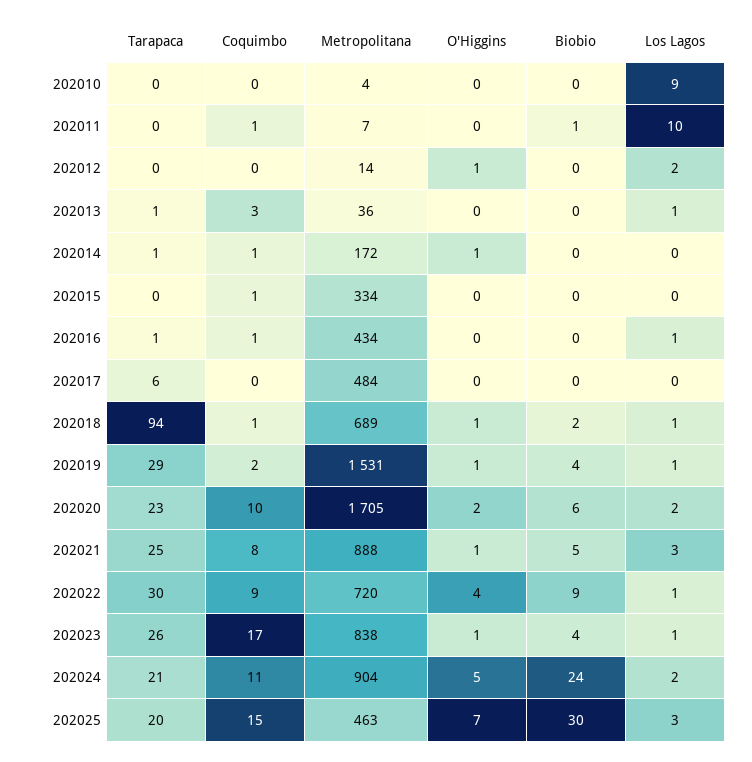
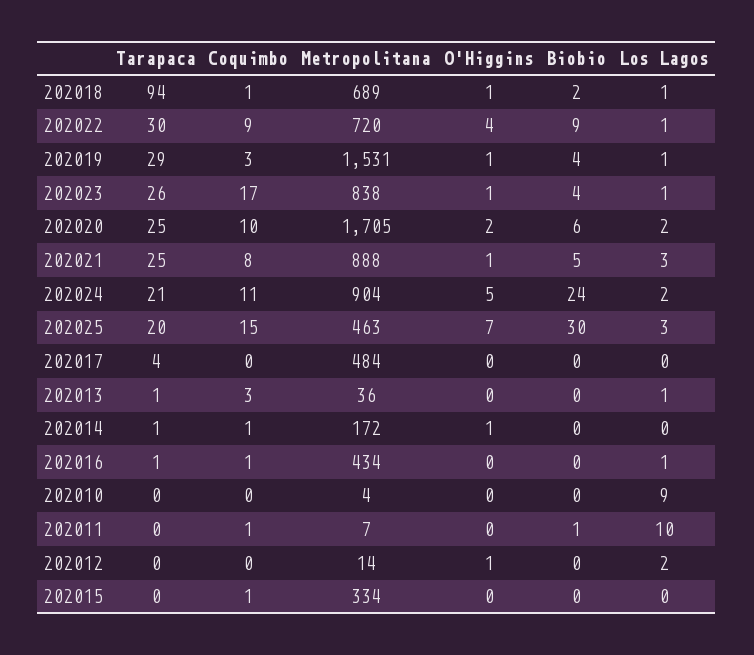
  {
    "Tarapaca": {
      "202010": 0,
      "202011": 0,
      "202012": 0,
      "202013": 1,
      "202014": 1,
      "202015": 0,
      "202016": 1,
-     "202017": 6,
+     "202017": 4,
      "202018": 94,
      "202019": 29,
-     "202020": 23,
+     "202020": 25,
      "202021": 25,
      "202022": 30,
      "202023": 26,
      "202024": 21,
      "202025": 20
    },
    "Coquimbo": {
      "202010": 0,
      "202011": 1,
      "202012": 0,
      "202013": 3,
      "202014": 1,
      "202015": 1,
      "202016": 1,
      "202017": 0,
      "202018": 1,
-     "202019": 2,
+     "202019": 3,
      "202020": 10,
      "202021": 8,
      "202022": 9,
      "202023": 17,
      "202024": 11,
      "202025": 15
    },
    "Metropolitana": {
      "202010": 4,
      "202011": 7,
      "202012": 14,
      "202013": 36,
      "202014": 172,
      "202015": 334,
      "202016": 434,
      "202017": 484,
      "202018": 689,
      "202019": 1531,
      "202020": 1705,
      "202021": 888,
      "202022": 720,
      "202023": 838,
      "202024": 904,
      "202025": 463
    },
    "O'Higgins": {
      "202010": 0,
      "202011": 0,
      "202012": 1,
      "202013": 0,
      "202014": 1,
      "202015": 0,
      "202016": 0,
      "202017": 0,
      "202018": 1,
      "202019": 1,
      "202020": 2,
      "202021": 1,
      "202022": 4,
      "202023": 1,
      "202024": 5,
      "202025": 7
    },
    "Biobio": {
      "202010": 0,
      "202011": 1,
      "202012": 0,
      "202013": 0,
      "202014": 0,
      "202015": 0,
      "202016": 0,
      "202017": 0,
      "202018": 2,
      "202019": 4,
      "202020": 6,
      "202021": 5,
      "202022": 9,
      "202023": 4,
      "202024": 24,
      "202025": 30
    },
    "Los Lagos": {
      "202010": 9,
      "202011": 10,
      "202012": 2,
      "202013": 1,
      "202014": 0,
      "202015": 0,
      "202016": 1,
      "202017": 0,
      "202018": 1,
      "202019": 1,
      "202020": 2,
      "202021": 3,
      "202022": 1,
      "202023": 1,
      "202024": 2,
      "202025": 3
    }
  }

